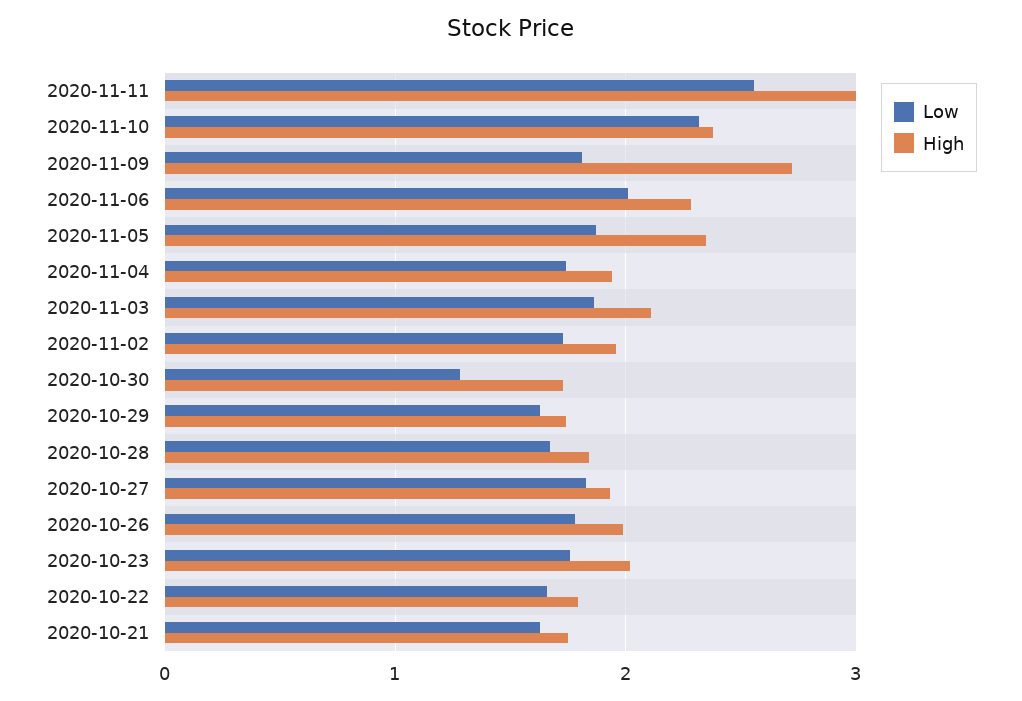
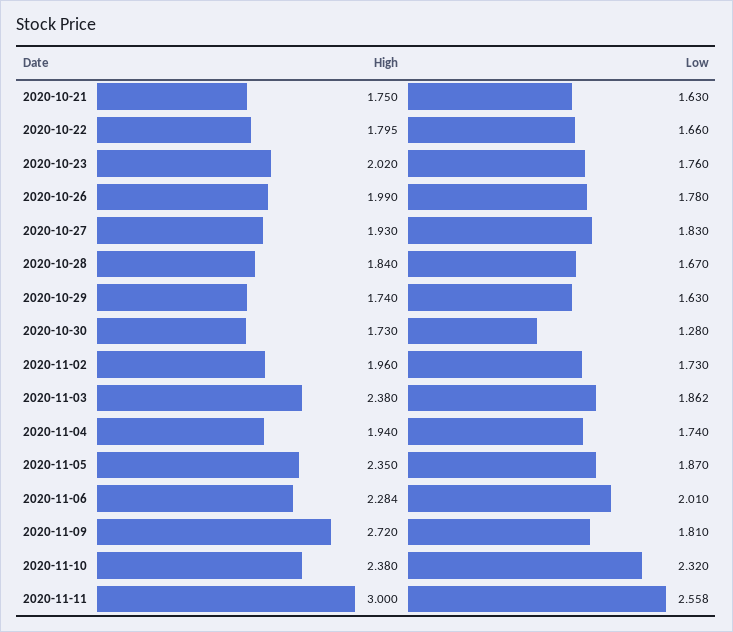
  {
    "Low": {
      "2020-11-11": 2.558,
      "2020-11-10": 2.32,
      "2020-11-09": 1.81,
      "2020-11-06": 2.01,
      "2020-11-05": 1.87,
      "2020-11-04": 1.74,
      "2020-11-03": 1.862,
      "2020-11-02": 1.73,
      "2020-10-30": 1.28,
      "2020-10-29": 1.63,
      "2020-10-28": 1.67,
      "2020-10-27": 1.83,
      "2020-10-26": 1.78,
      "2020-10-23": 1.76,
      "2020-10-22": 1.66,
      "2020-10-21": 1.63
    },
    "High": {
      "2020-11-11": 3,
      "2020-11-10": 2.38,
      "2020-11-09": 2.72,
      "2020-11-06": 2.284,
      "2020-11-05": 2.35,
      "2020-11-04": 1.94,
-     "2020-11-03": 2.1,
+     "2020-11-03": 2.38,
      "2020-11-02": 1.96,
      "2020-10-30": 1.73,
      "2020-10-29": 1.74,
      "2020-10-28": 1.84,
      "2020-10-27": 1.93,
      "2020-10-26": 1.99,
      "2020-10-23": 2.02,
      "2020-10-22": 1.795,
      "2020-10-21": 1.75
    }
  }

